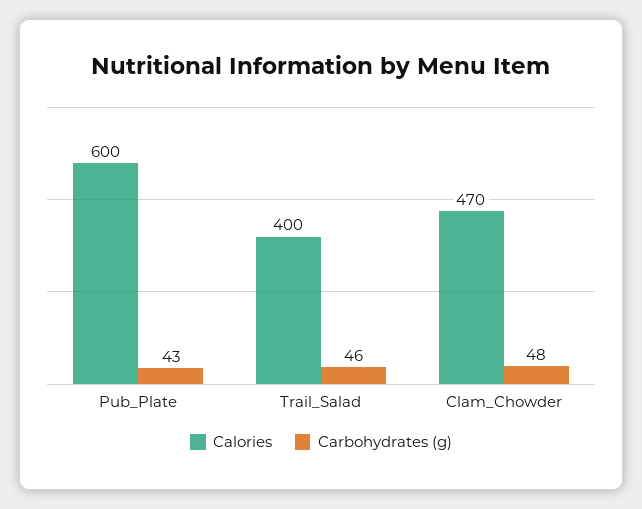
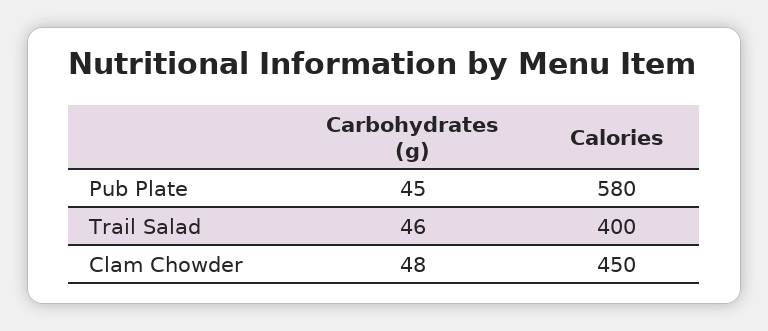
  {
    "Calories": {
-     "Pub_Plate": 600,
+     "Pub_Plate": 580,
      "Trail_Salad": 400,
-     "Clam_Chowder": 470
+     "Clam_Chowder": 450
    },
    "Carbohydrates (g)": {
-     "Pub_Plate": 43,
+     "Pub_Plate": 45,
      "Trail_Salad": 46,
      "Clam_Chowder": 48
    }
  }

